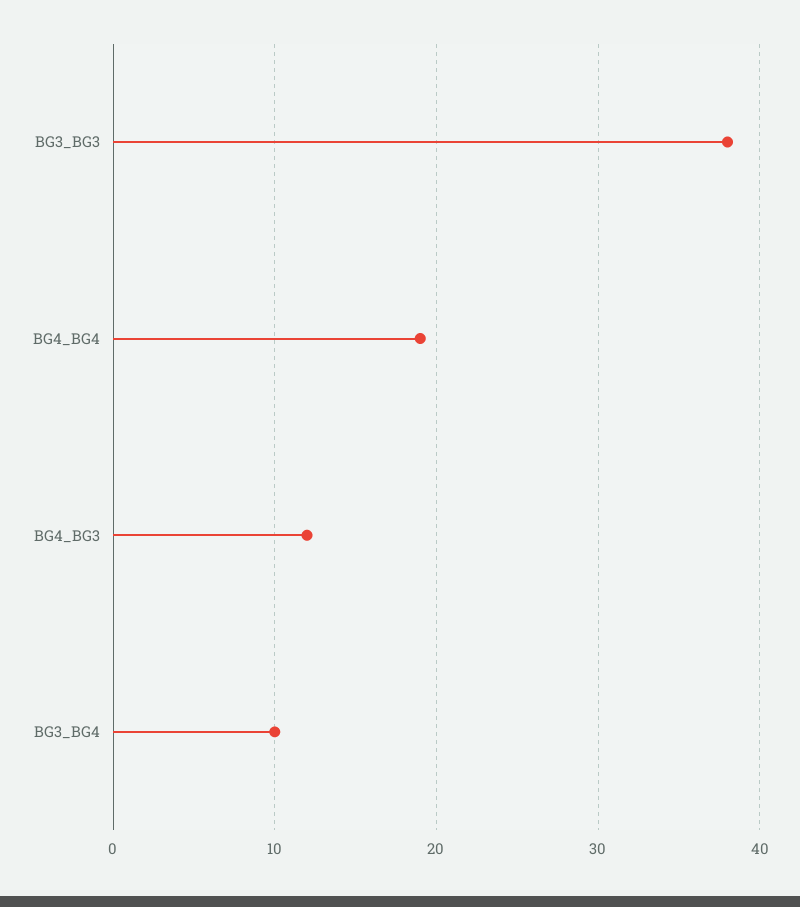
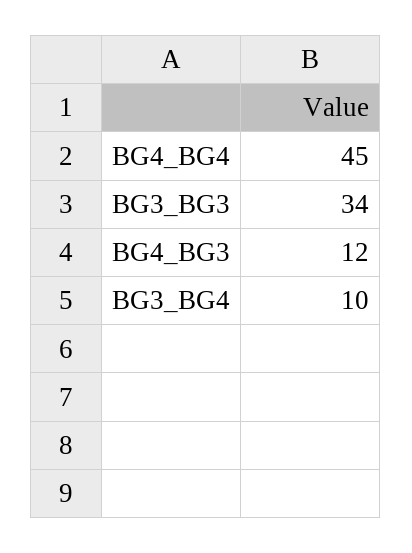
  {
-   "BG3_BG3": 38,
+   "BG3_BG3": 34,
-   "BG4_BG4": 19,
+   "BG4_BG4": 45,
    "BG4_BG3": 12,
    "BG3_BG4": 10
  }

